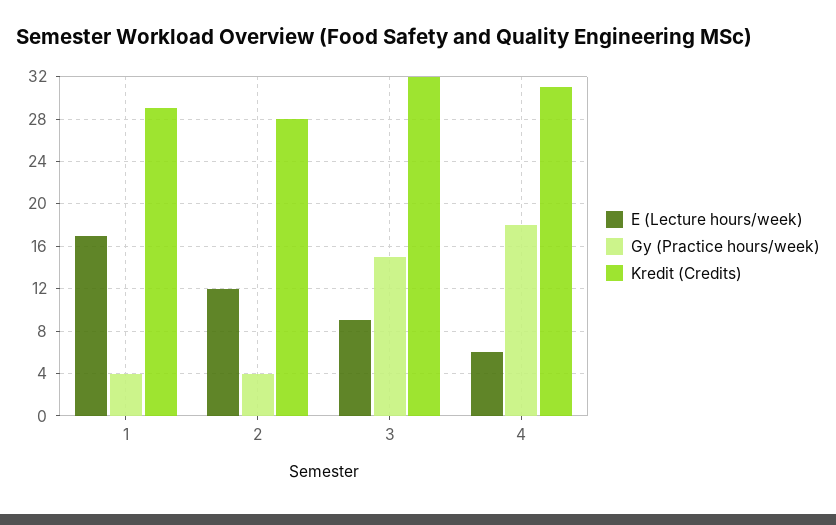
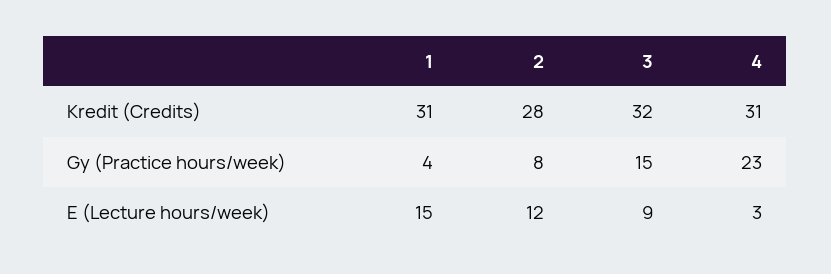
  {
    "E (Lecture hours/week)": {
-     "1": 17,
+     "1": 15,
      "2": 12,
      "3": 9,
-     "4": 6
+     "4": 3
    },
    "Gy (Practice hours/week)": {
      "1": 4,
-     "2": 4,
+     "2": 8,
      "3": 15,
-     "4": 18
+     "4": 23
    },
    "Kredit (Credits)": {
-     "1": 29,
+     "1": 31,
      "2": 28,
      "3": 32,
      "4": 31
    }
  }

